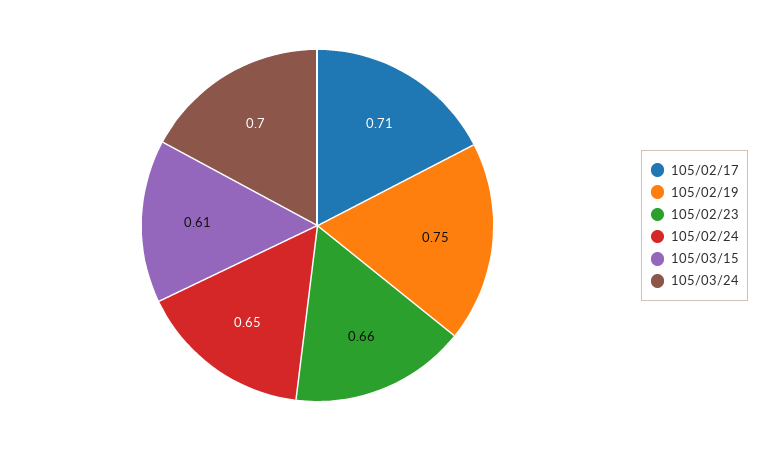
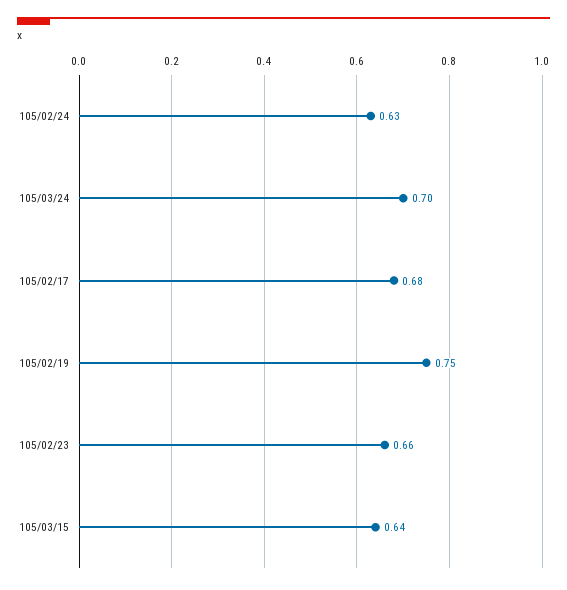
  {
-   "105/02/17": 0.71,
+   "105/02/17": 0.68,
    "105/02/19": 0.75,
    "105/02/23": 0.66,
-   "105/02/24": 0.65,
+   "105/02/24": 0.63,
-   "105/03/15": 0.61,
+   "105/03/15": 0.64,
    "105/03/24": 0.7
  }

